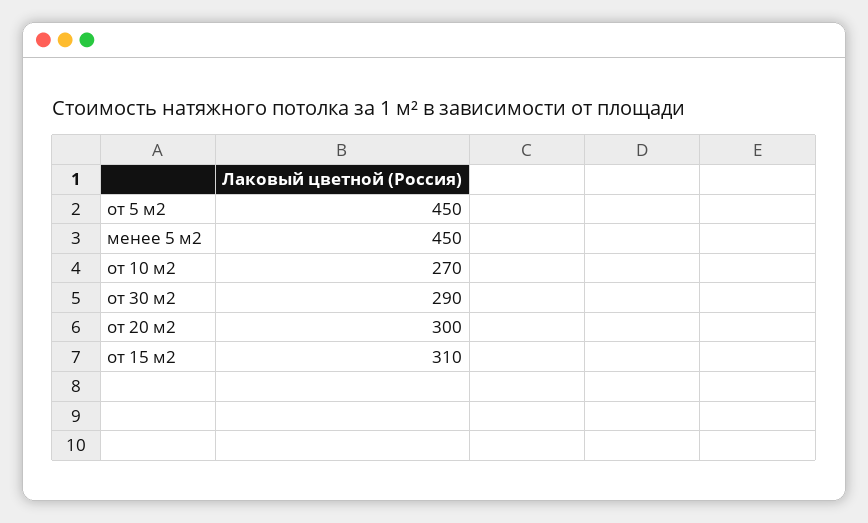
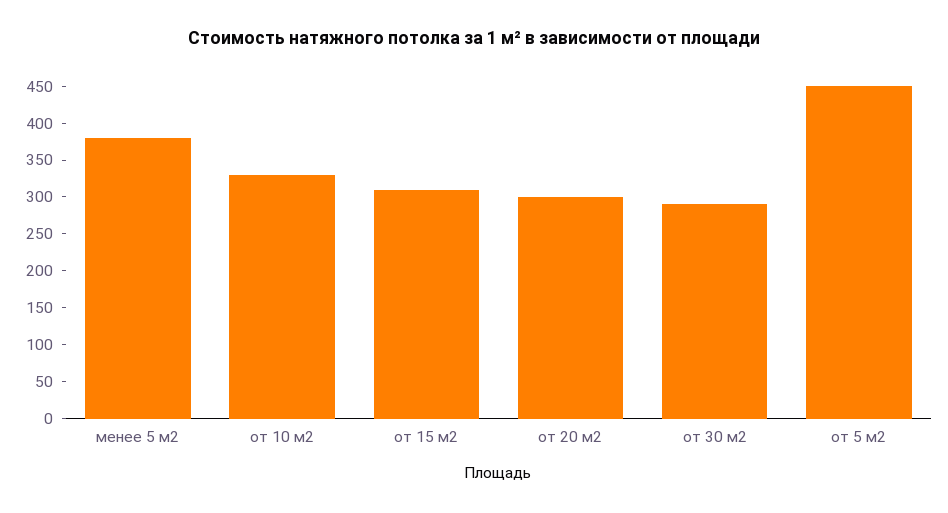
  {
    "от 5 м2": 450,
-   "менее 5 м2": 450,
+   "менее 5 м2": 375,
-   "от 10 м2": 270,
+   "от 10 м2": 325,
    "от 30 м2": 290,
    "от 20 м2": 300,
    "от 15 м2": 310
  }

